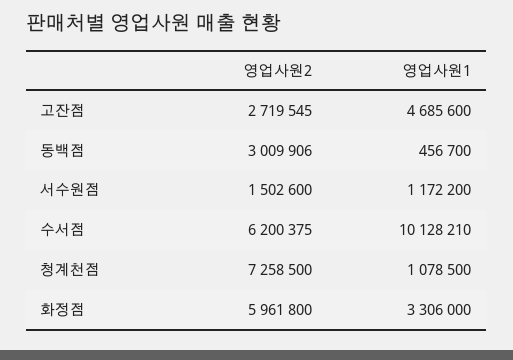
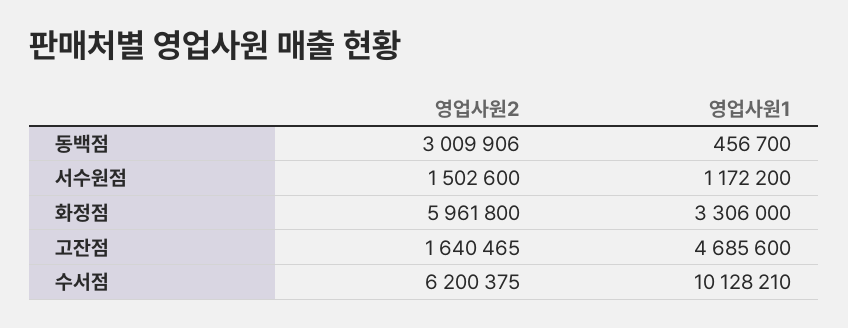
  {
    "영업사원2": {
-     "고잔점": 2719545,
+     "고잔점": 1640465,
      "동백점": 3009906,
      "서수원점": 1502600,
      "수서점": 6200375,
-     "청계천점": 7258500,
      "화정점": 5961800
    },
    "영업사원1": {
      "고잔점": 4685600,
      "동백점": 456700,
      "서수원점": 1172200,
      "수서점": 10128210,
-     "청계천점": 1078500,
      "화정점": 3306000
    }
  }

